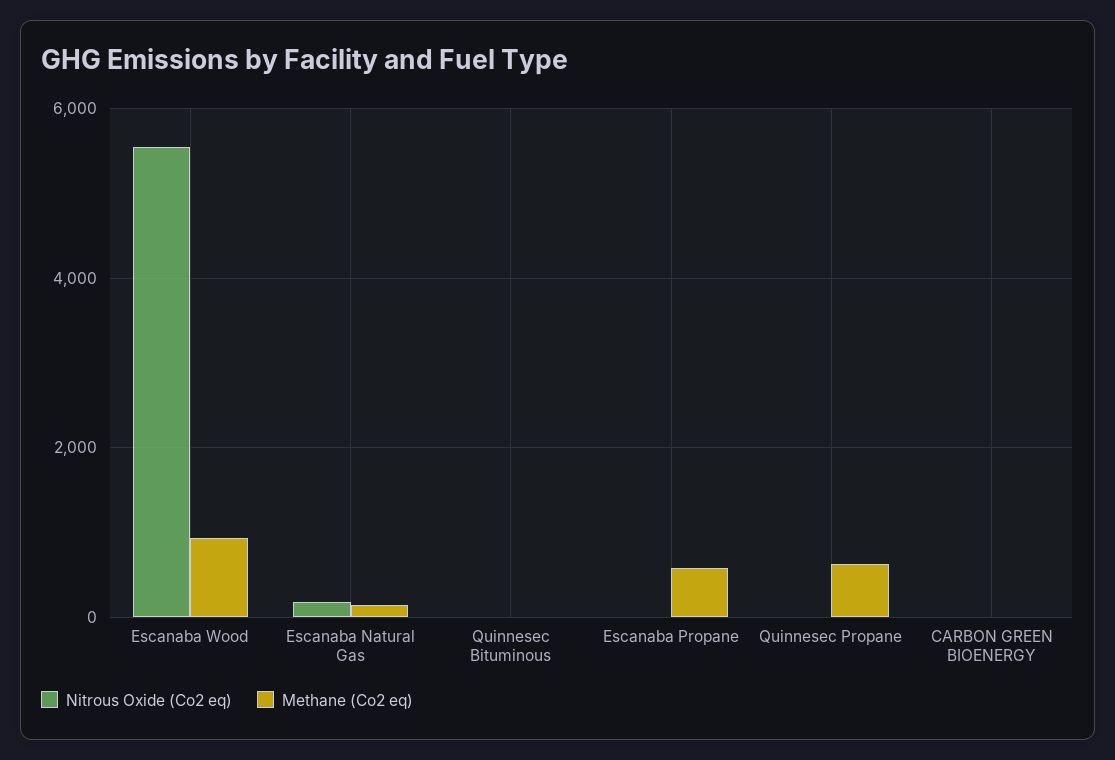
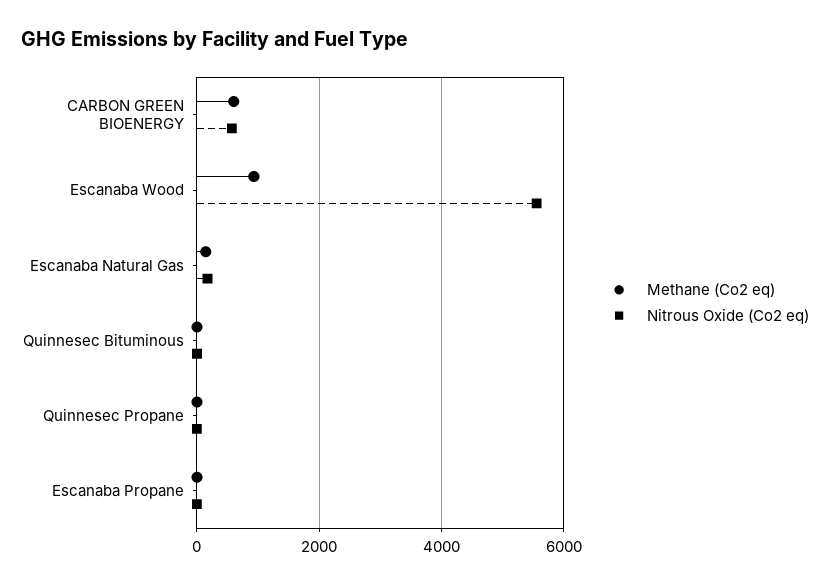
  {
    "Nitrous Oxide (Co2 eq)": {
      "Escanaba Wood": 5600,
      "Escanaba Natural Gas": 200,
      "Quinnesec Bituminous": 0,
      "Escanaba Propane": 0,
      "Quinnesec Propane": 0,
-     "CARBON GREEN BIOENERGY": 0
+     "CARBON GREEN BIOENERGY": 600
    },
    "Methane (Co2 eq)": {
      "Escanaba Wood": 1000,
      "Escanaba Natural Gas": 200,
      "Quinnesec Bituminous": 0,
-     "Escanaba Propane": 600,
+     "Escanaba Propane": 0,
-     "Quinnesec Propane": 600,
+     "Quinnesec Propane": 0,
-     "CARBON GREEN BIOENERGY": 0
+     "CARBON GREEN BIOENERGY": 600
    }
  }

